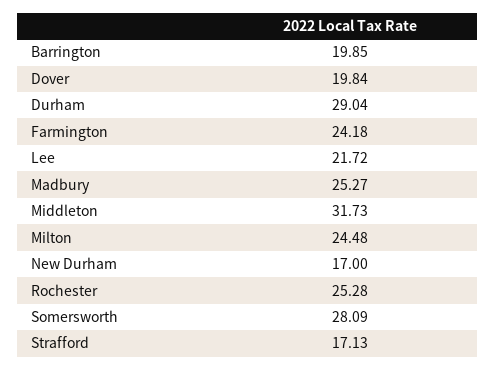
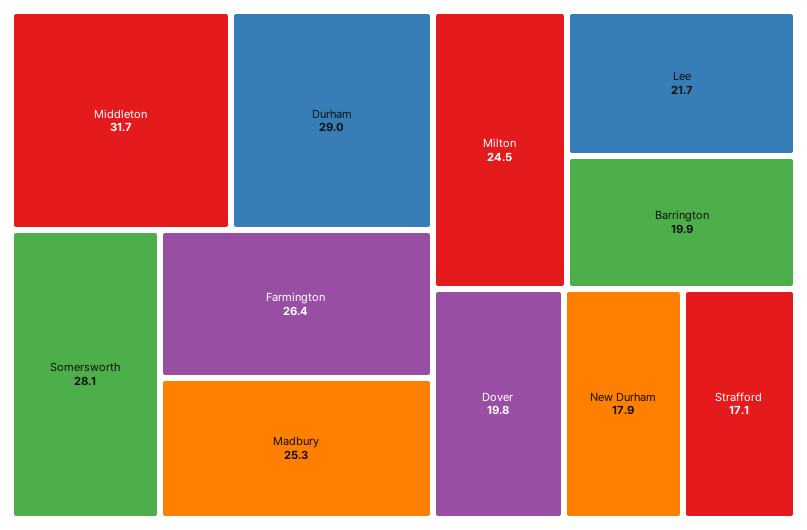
  {
    "Barrington": 19.85,
    "Dover": 19.84,
    "Durham": 29.04,
-   "Farmington": 24.18,
+   "Farmington": 26.4,
    "Lee": 21.72,
    "Madbury": 25.27,
    "Middleton": 31.73,
    "Milton": 24.48,
-   "New Durham": 17,
+   "New Durham": 17.9,
-   "Rochester": 25.28,
    "Somersworth": 28.09,
    "Strafford": 17.13
  }

